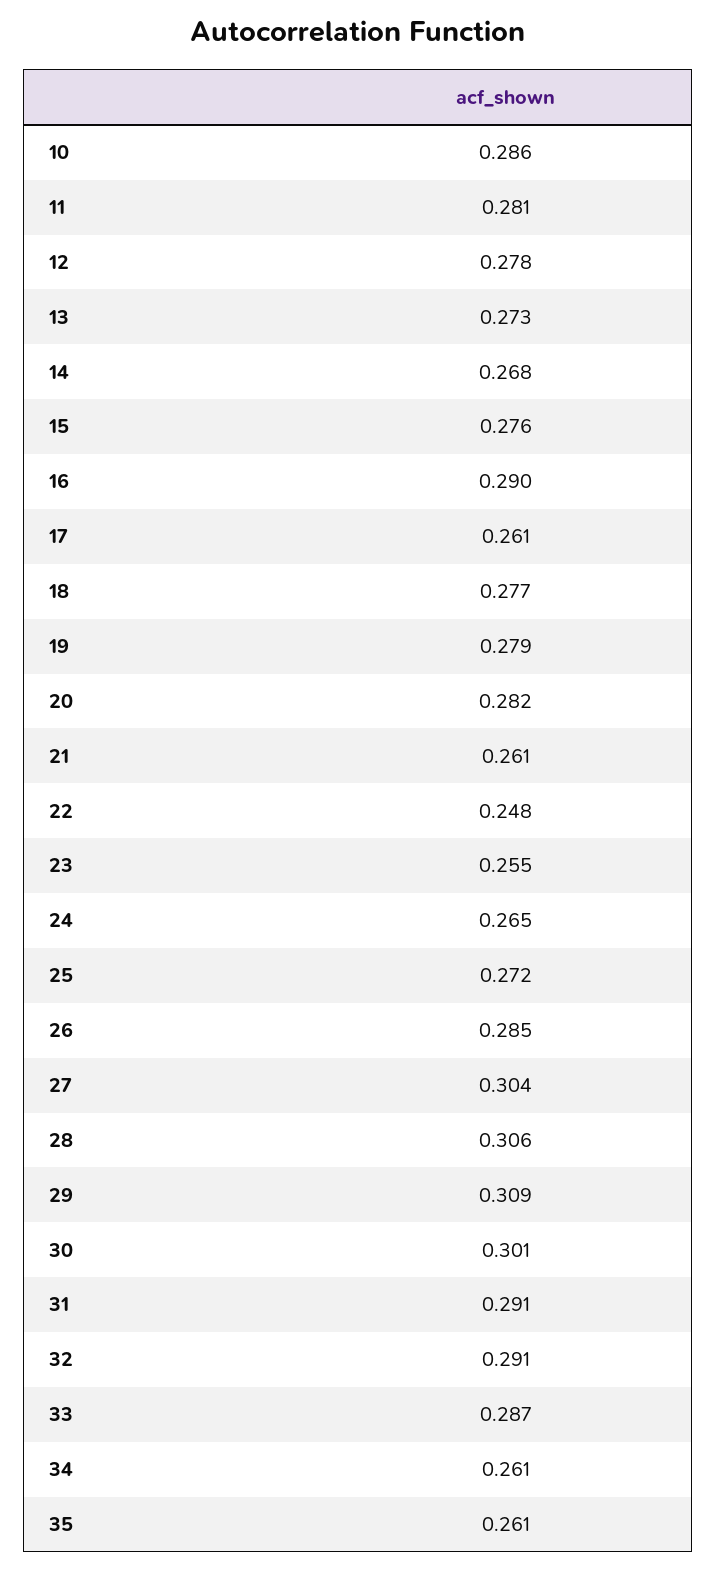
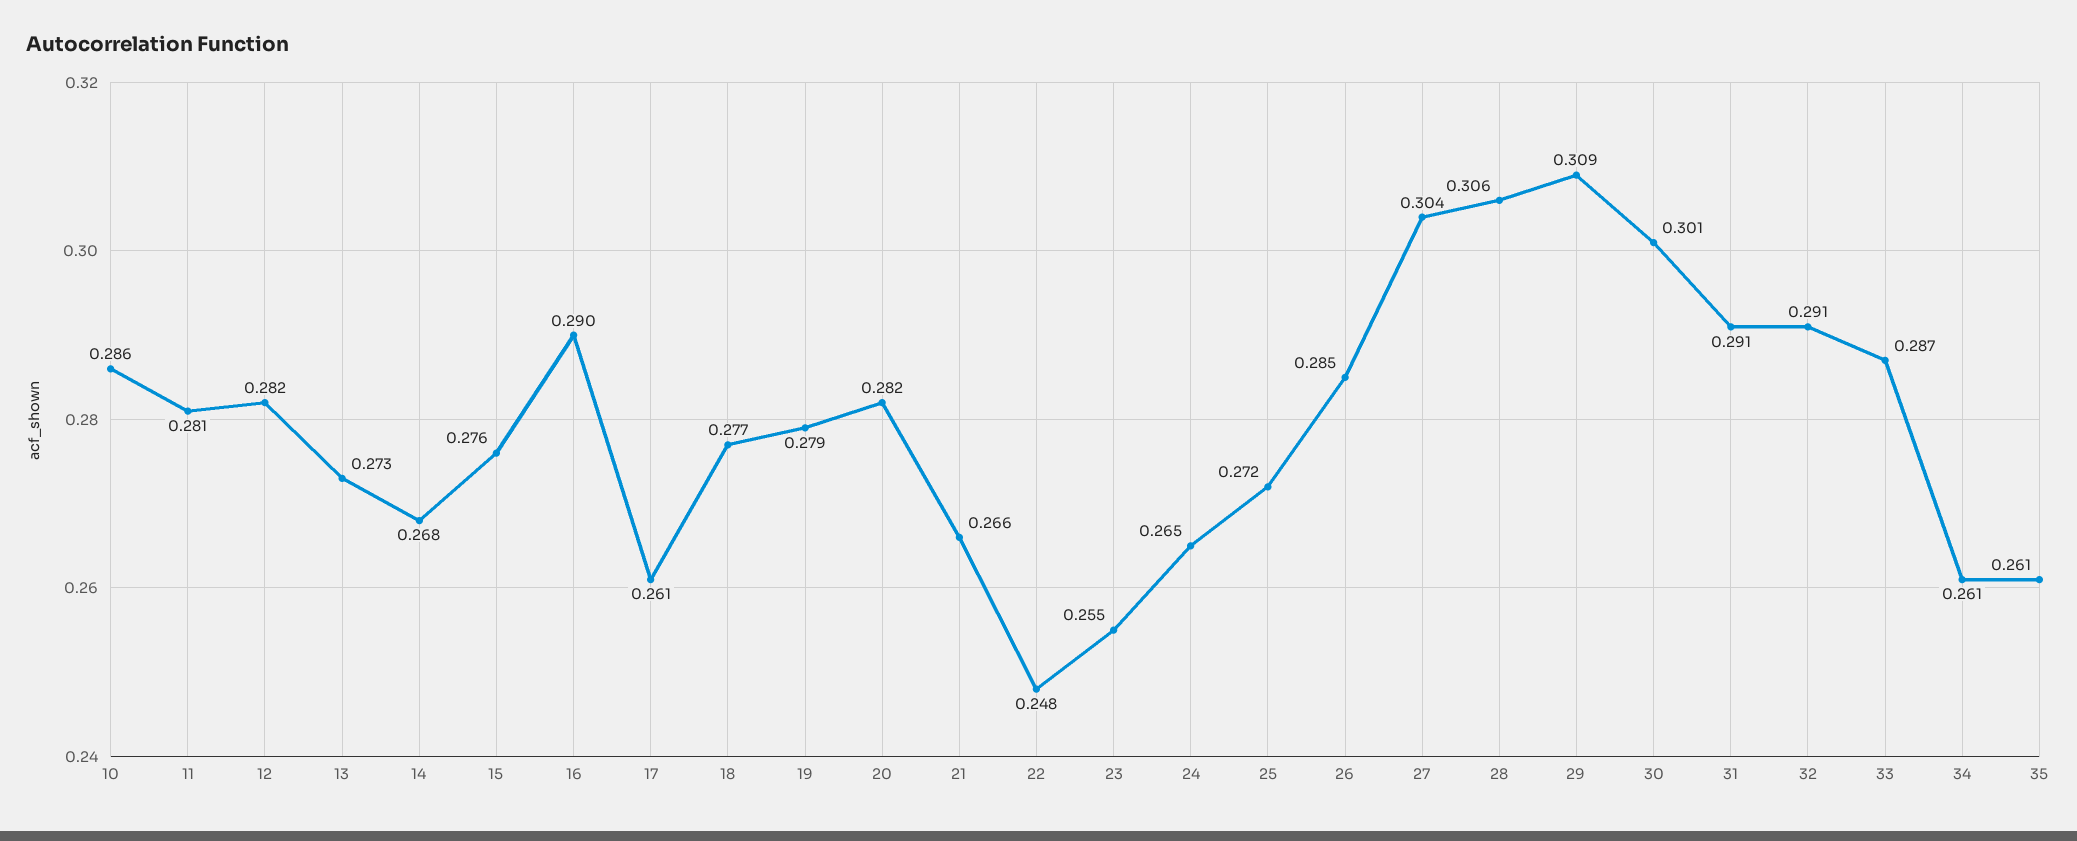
  {
    "10": 0.286,
    "11": 0.281,
-   "12": 0.278,
+   "12": 0.282,
    "13": 0.273,
    "14": 0.268,
    "15": 0.276,
    "16": 0.29,
    "17": 0.261,
    "18": 0.277,
    "19": 0.279,
    "20": 0.282,
-   "21": 0.261,
+   "21": 0.266,
    "22": 0.248,
    "23": 0.255,
    "24": 0.265,
    "25": 0.272,
    "26": 0.285,
    "27": 0.304,
    "28": 0.306,
    "29": 0.309,
    "30": 0.301,
    "31": 0.291,
    "32": 0.291,
    "33": 0.287,
    "34": 0.261,
    "35": 0.261
  }

